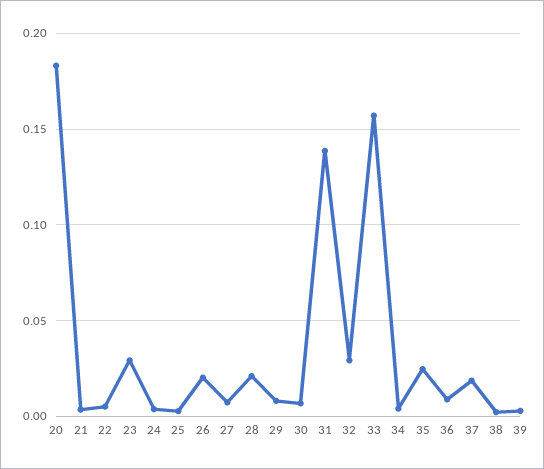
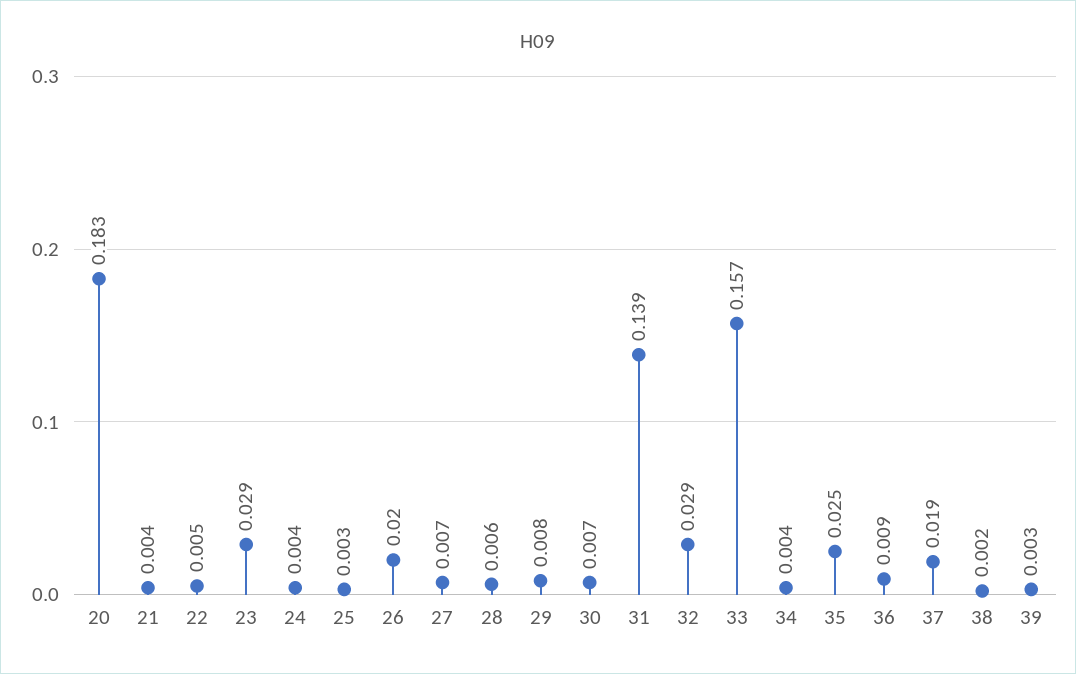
  {
    "20": 0.183,
    "21": 0.004,
    "22": 0.005,
    "23": 0.029,
    "24": 0.004,
    "25": 0.003,
    "26": 0.02,
    "27": 0.007,
-   "28": 0.02,
+   "28": 0.006,
    "29": 0.008,
    "30": 0.007,
    "31": 0.139,
    "32": 0.029,
    "33": 0.157,
    "34": 0.004,
    "35": 0.025,
    "36": 0.009,
    "37": 0.019,
    "38": 0.002,
    "39": 0.003
  }

